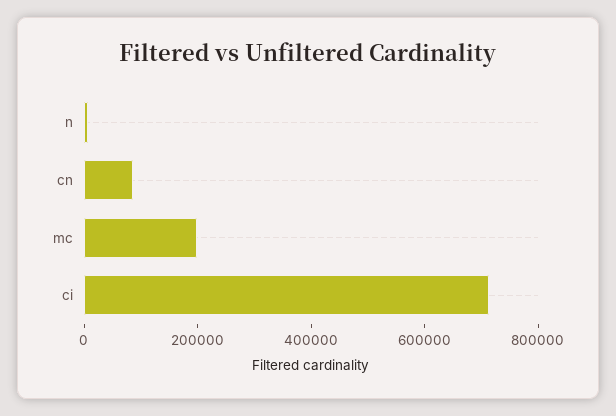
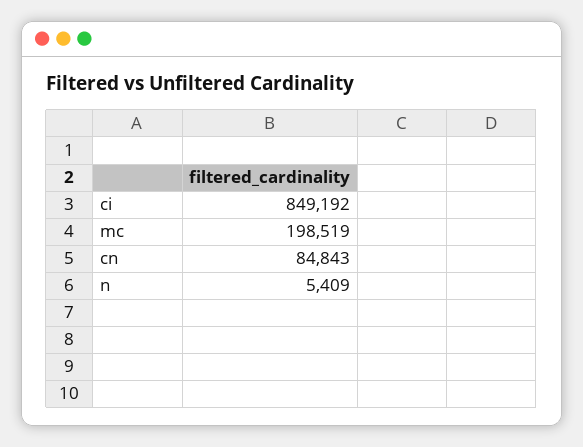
  {
    "n": 5409,
    "cn": 84843,
    "mc": 198519,
-   "ci": 700000
+   "ci": 849192
  }

